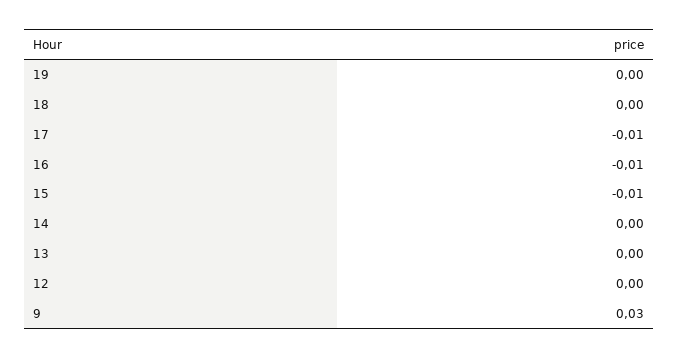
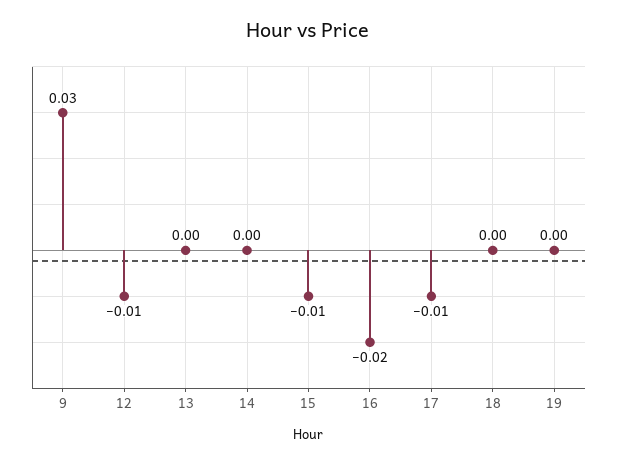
  {
    "19": 0,
    "18": 0,
    "17": -0.01,
-   "16": -0.01,
+   "16": -0.02,
    "15": -0.01,
    "14": 0,
    "13": 0,
-   "12": 0,
+   "12": -0.01,
    "9": 0.03
  }

